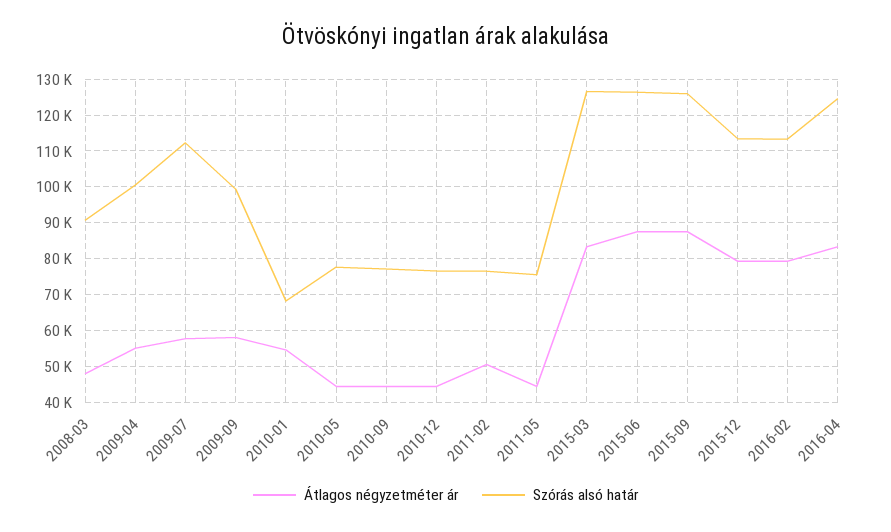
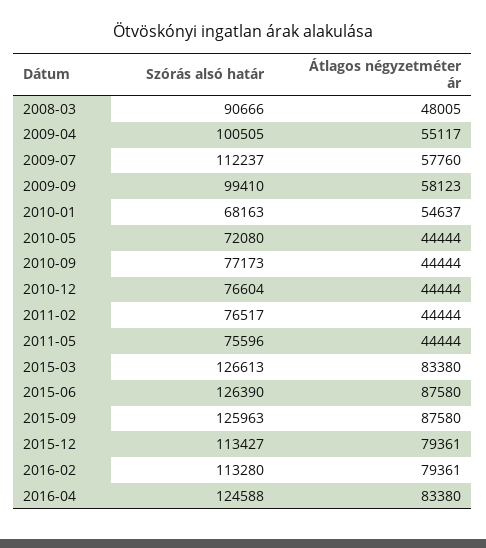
  {
    "Átlagos négyzetméter ár": {
      "2008-03": 48005,
      "2009-04": 55117,
      "2009-07": 57760,
      "2009-09": 58123,
      "2010-01": 54637,
      "2010-05": 44444,
      "2010-09": 44444,
      "2010-12": 44444,
-     "2011-02": 50000,
+     "2011-02": 44444,
      "2011-05": 44444,
      "2015-03": 83380,
      "2015-06": 87580,
      "2015-09": 87580,
      "2015-12": 79361,
      "2016-02": 79361,
      "2016-04": 83380
    },
    "Szórás alsó határ": {
      "2008-03": 90666,
      "2009-04": 100505,
      "2009-07": 112237,
      "2009-09": 99410,
      "2010-01": 68163,
-     "2010-05": 78000,
+     "2010-05": 72080,
      "2010-09": 77173,
      "2010-12": 76604,
      "2011-02": 76517,
      "2011-05": 75596,
      "2015-03": 126613,
      "2015-06": 126390,
      "2015-09": 125963,
      "2015-12": 113427,
      "2016-02": 113280,
      "2016-04": 124588
    }
  }

